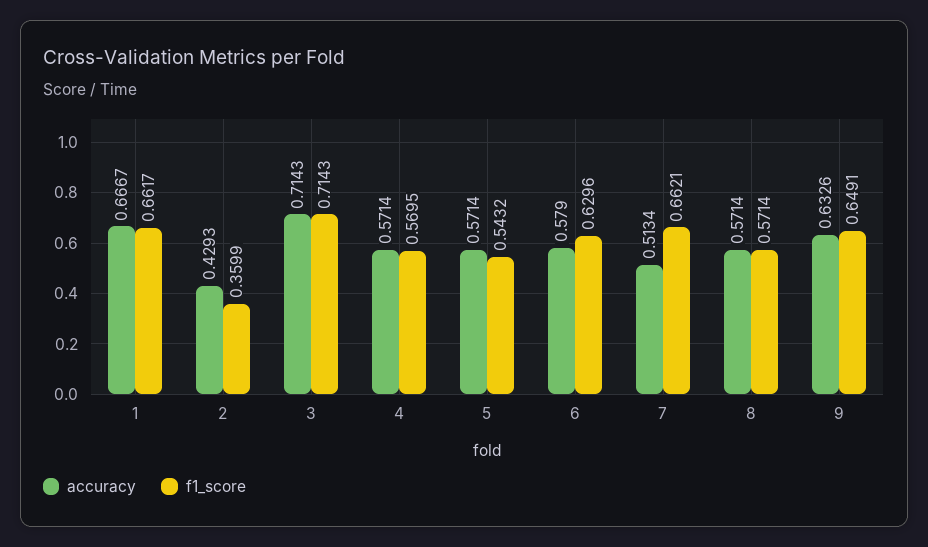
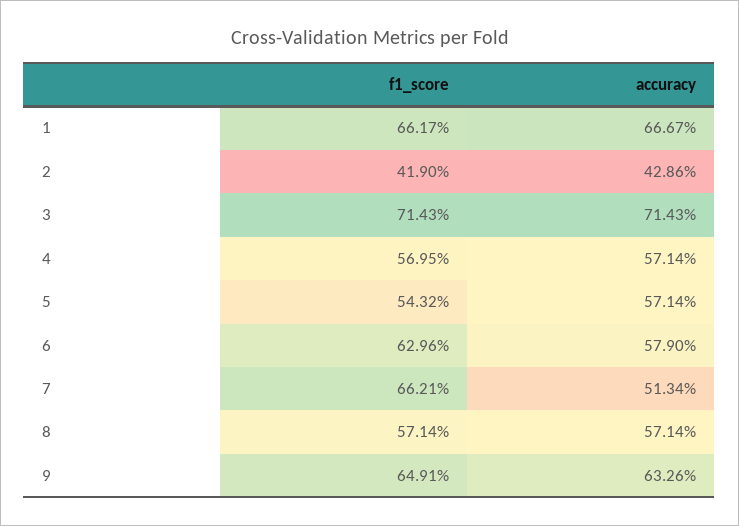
  {
    "accuracy": {
      "1": 0.6667,
-     "2": 0.4293,
+     "2": 0.4286,
      "3": 0.7143,
      "4": 0.5714,
      "5": 0.5714,
      "6": 0.579,
      "7": 0.5134,
      "8": 0.5714,
      "9": 0.6326
    },
    "f1_score": {
      "1": 0.6617,
-     "2": 0.3599,
+     "2": 0.419,
      "3": 0.7143,
      "4": 0.5695,
      "5": 0.5432,
      "6": 0.6296,
      "7": 0.6621,
      "8": 0.5714,
      "9": 0.6491
    }
  }

